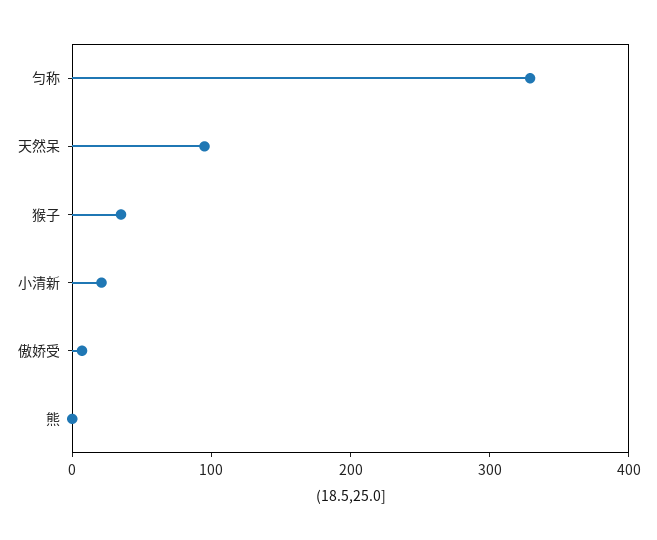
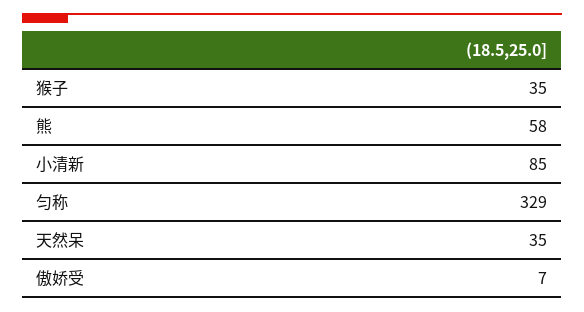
  {
    "匀称": 329,
-   "天然呆": 100,
+   "天然呆": 35,
    "猴子": 35,
-   "小清新": 20,
+   "小清新": 85,
    "傲娇受": 7,
-   "熊": 0
+   "熊": 58
  }

